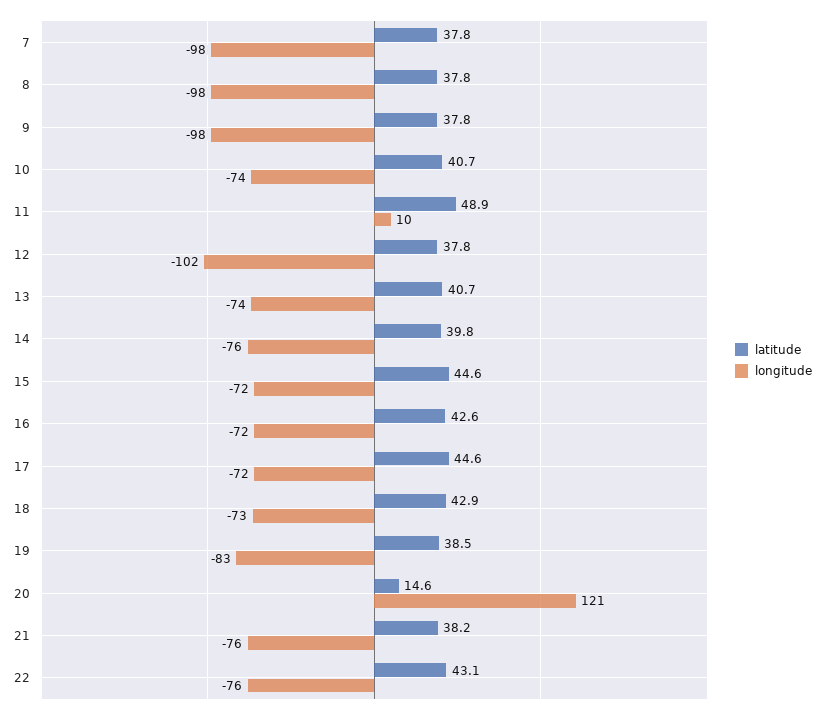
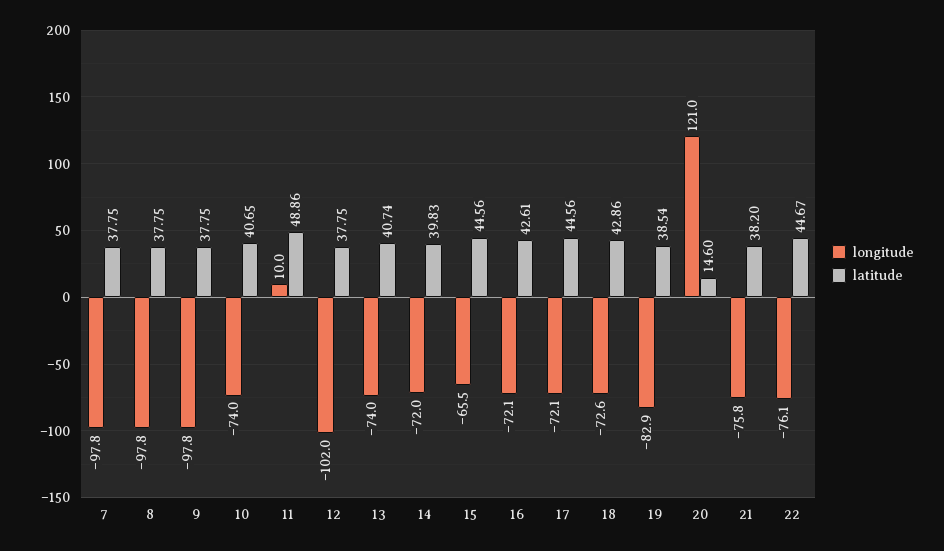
  {
    "latitude": {
      "7": 37.75,
      "8": 37.75,
      "9": 37.75,
      "10": 40.65,
      "11": 48.86,
      "12": 37.75,
      "13": 40.74,
      "14": 39.83,
      "15": 44.56,
      "16": 42.61,
      "17": 44.56,
      "18": 42.86,
      "19": 38.54,
      "20": 14.6,
      "21": 38.2,
-     "22": 43.1
+     "22": 44.67
    },
    "longitude": {
      "7": -97.8,
      "8": -97.8,
      "9": -97.8,
      "10": -74,
      "11": 10,
      "12": -102,
      "13": -74,
-     "14": -76,
+     "14": -72,
-     "15": -72,
+     "15": -65.5,
      "16": -72.1,
      "17": -72.1,
      "18": -72.6,
      "19": -82.9,
      "20": 121,
      "21": -75.8,
      "22": -76.1
    }
  }

